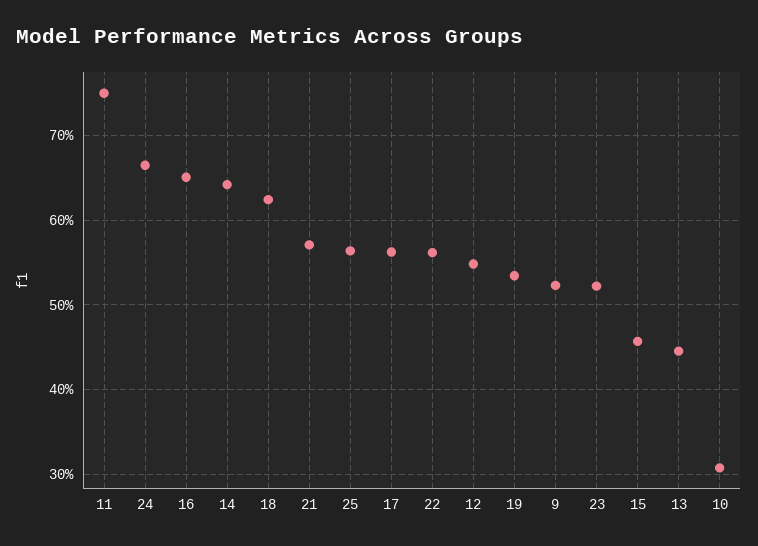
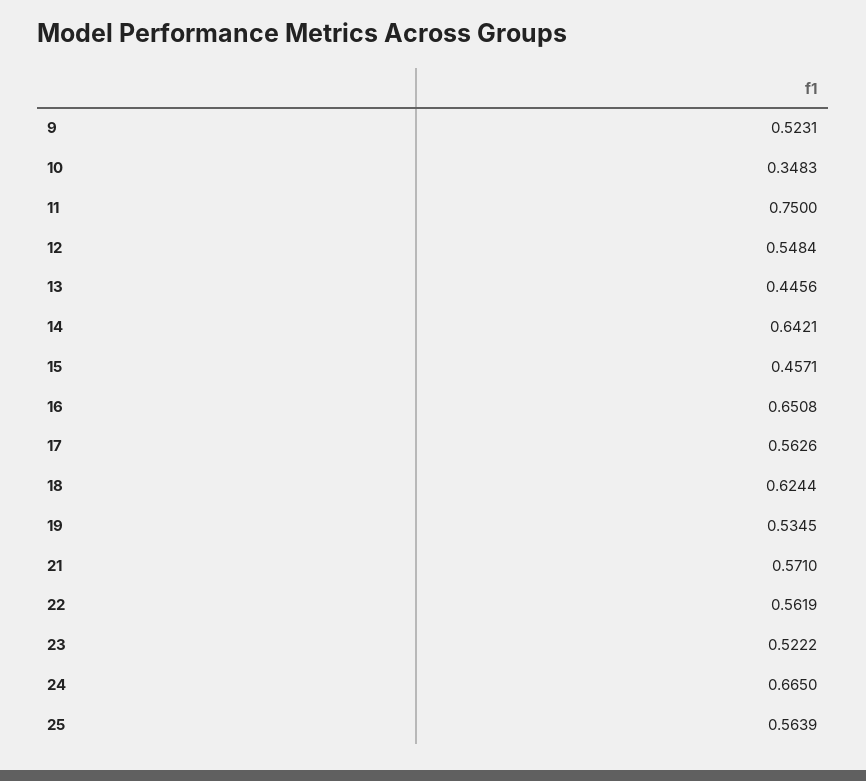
  {
    "11": 0.75,
    "24": 0.665,
    "16": 0.6508,
    "14": 0.6421,
    "18": 0.6244,
    "21": 0.571,
    "25": 0.5639,
    "17": 0.5626,
    "22": 0.5619,
    "12": 0.5484,
    "19": 0.5345,
    "9": 0.5231,
    "23": 0.5222,
    "15": 0.4571,
    "13": 0.4456,
-   "10": 0.31
+   "10": 0.3483
  }

